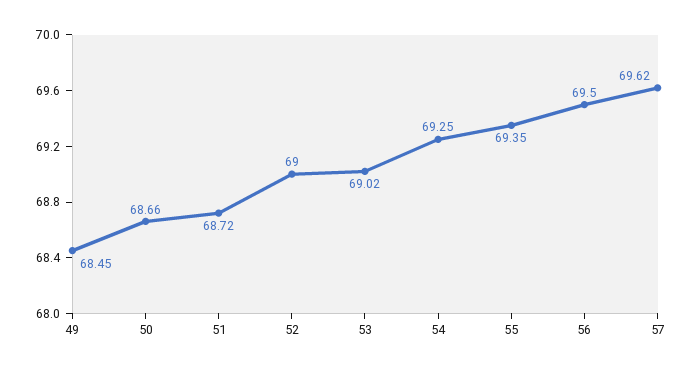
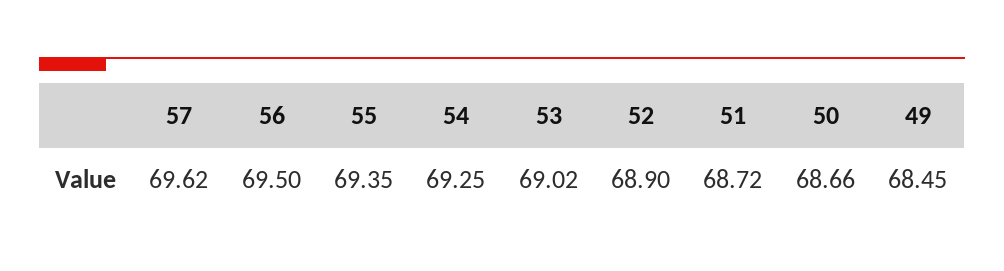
  {
    "49": 68.45,
    "50": 68.66,
    "51": 68.72,
-   "52": 69,
+   "52": 68.9,
    "53": 69.02,
    "54": 69.25,
    "55": 69.35,
    "56": 69.5,
    "57": 69.62
  }

